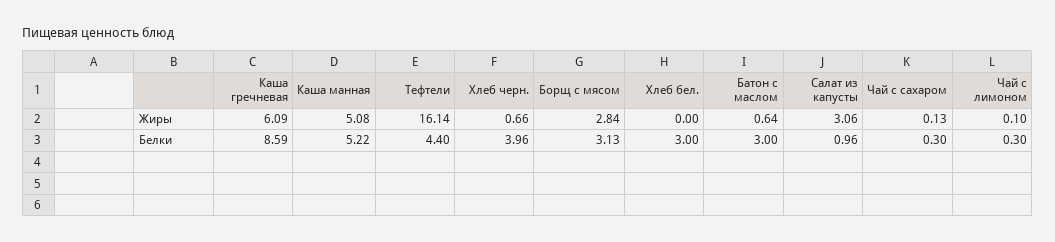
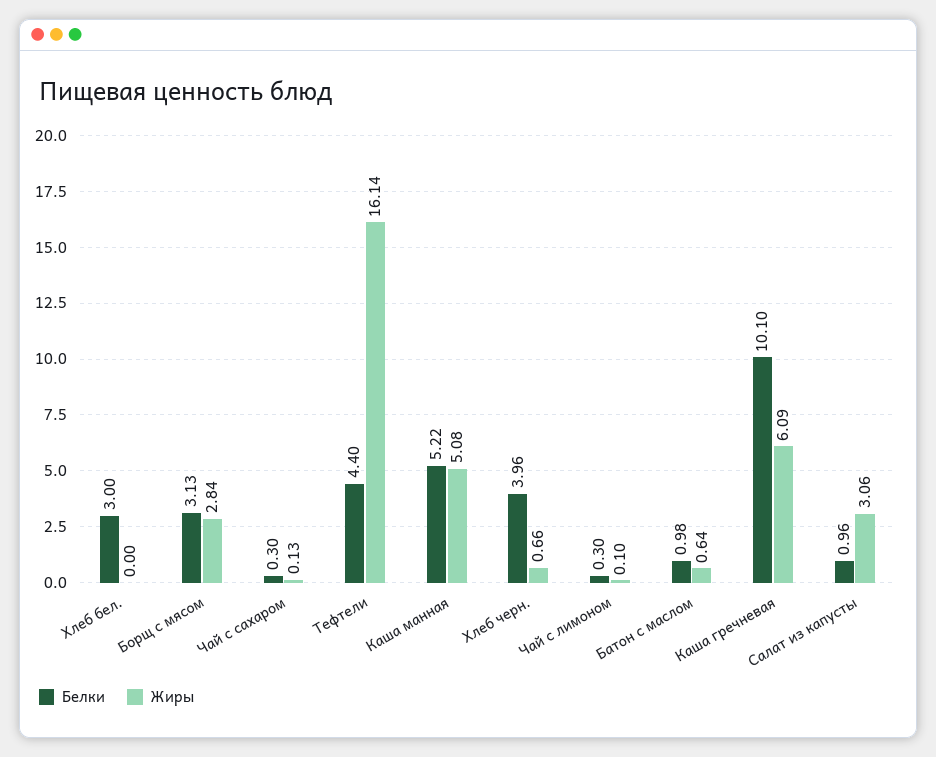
  {
    "Жиры": {
      "Каша гречневая": 6.09,
      "Каша манная": 5.08,
      "Тефтели": 16.14,
      "Хлеб черн.": 0.66,
      "Борщ с мясом": 2.84,
      "Хлеб бел.": 0,
      "Батон с маслом": 0.64,
      "Салат из капусты": 3.06,
      "Чай с сахаром": 0.13,
      "Чай с лимоном": 0.1
    },
    "Белки": {
-     "Каша гречневая": 8.59,
+     "Каша гречневая": 10.1,
      "Каша манная": 5.22,
      "Тефтели": 4.4,
      "Хлеб черн.": 3.96,
      "Борщ с мясом": 3.13,
      "Хлеб бел.": 3,
-     "Батон с маслом": 3,
+     "Батон с маслом": 0.98,
      "Салат из капусты": 0.96,
      "Чай с сахаром": 0.3,
      "Чай с лимоном": 0.3
    }
  }

